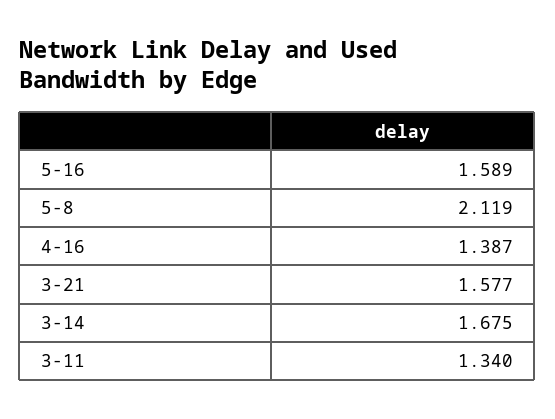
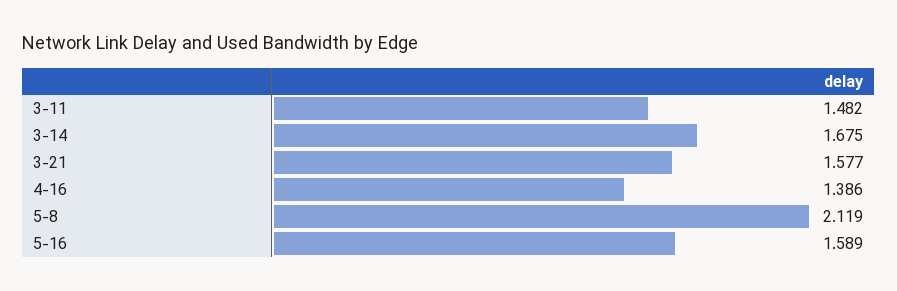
  {
    "5-16": 1.589,
    "5-8": 2.119,
-   "4-16": 1.387,
+   "4-16": 1.386,
    "3-21": 1.577,
    "3-14": 1.675,
-   "3-11": 1.34
+   "3-11": 1.482
  }

